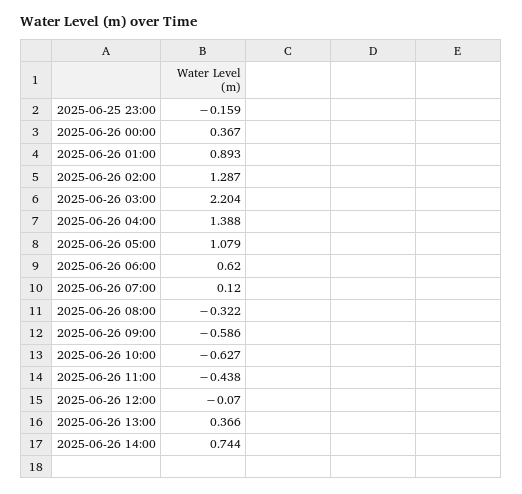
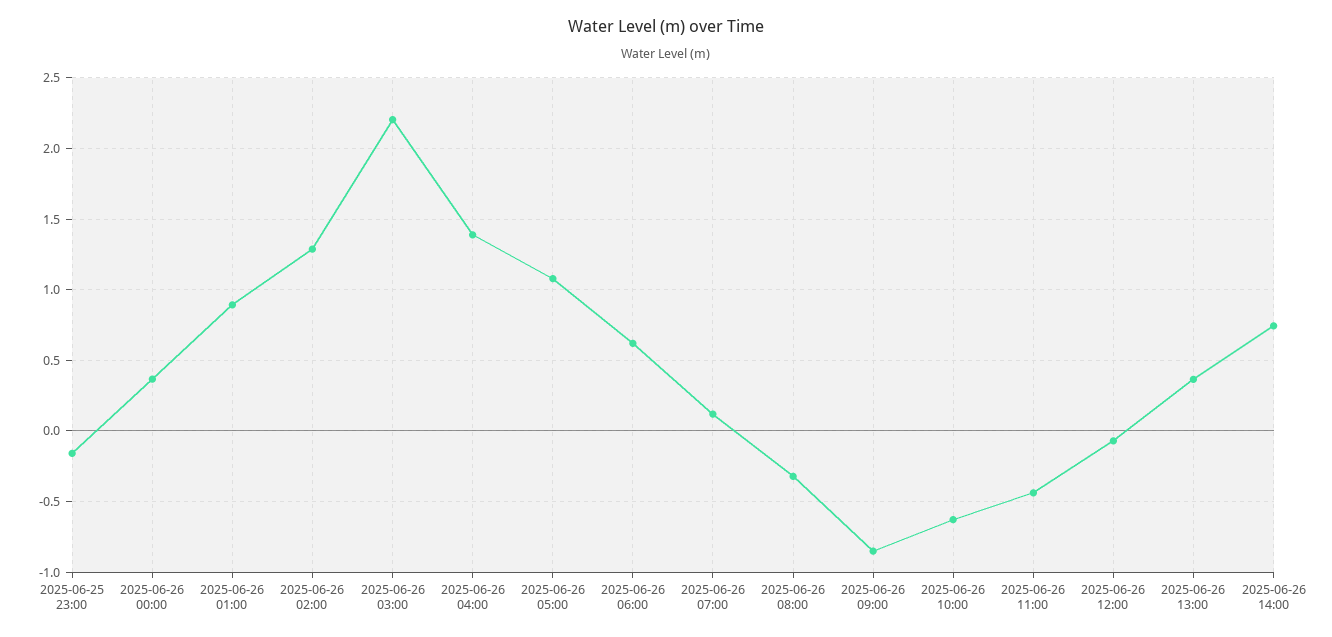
  {
    "2025-06-25 23:00": -0.159,
    "2025-06-26 00:00": 0.367,
    "2025-06-26 01:00": 0.893,
    "2025-06-26 02:00": 1.287,
    "2025-06-26 03:00": 2.204,
    "2025-06-26 04:00": 1.388,
    "2025-06-26 05:00": 1.079,
    "2025-06-26 06:00": 0.62,
    "2025-06-26 07:00": 0.12,
    "2025-06-26 08:00": -0.322,
-   "2025-06-26 09:00": -0.586,
+   "2025-06-26 09:00": -0.85,
    "2025-06-26 10:00": -0.627,
    "2025-06-26 11:00": -0.438,
    "2025-06-26 12:00": -0.07,
    "2025-06-26 13:00": 0.366,
    "2025-06-26 14:00": 0.744
  }

